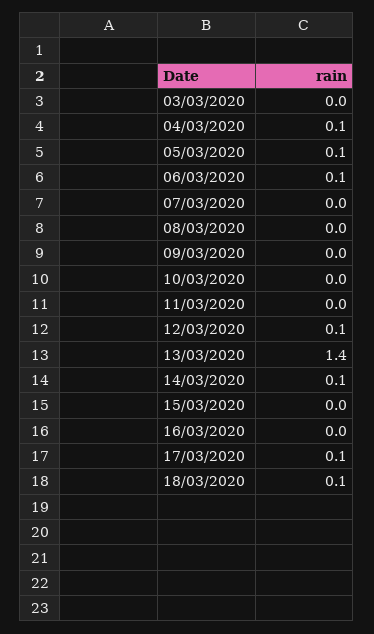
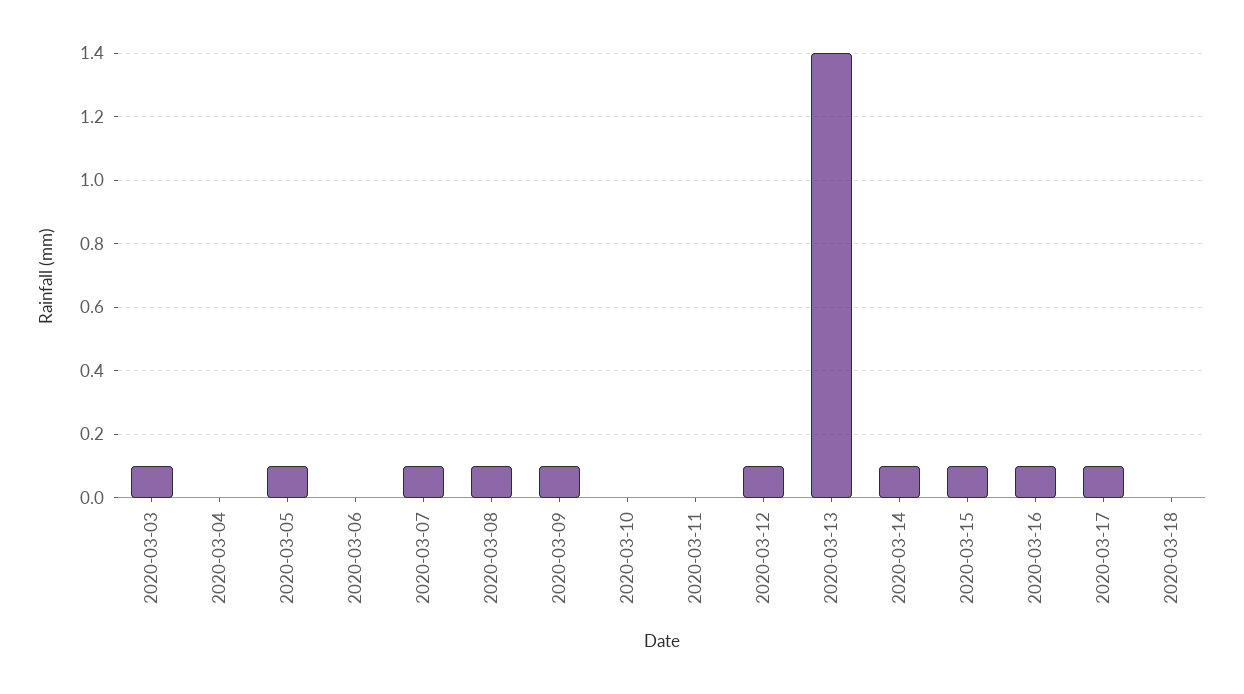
  {
-   "03/03/2020": 0,
+   "03/03/2020": 0.1,
-   "04/03/2020": 0.1,
+   "04/03/2020": 0,
    "05/03/2020": 0.1,
-   "06/03/2020": 0.1,
+   "06/03/2020": 0,
-   "07/03/2020": 0,
+   "07/03/2020": 0.1,
-   "08/03/2020": 0,
+   "08/03/2020": 0.1,
-   "09/03/2020": 0,
+   "09/03/2020": 0.1,
    "10/03/2020": 0,
    "11/03/2020": 0,
    "12/03/2020": 0.1,
    "13/03/2020": 1.4,
    "14/03/2020": 0.1,
-   "15/03/2020": 0,
+   "15/03/2020": 0.1,
-   "16/03/2020": 0,
+   "16/03/2020": 0.1,
    "17/03/2020": 0.1,
-   "18/03/2020": 0.1
+   "18/03/2020": 0
  }

